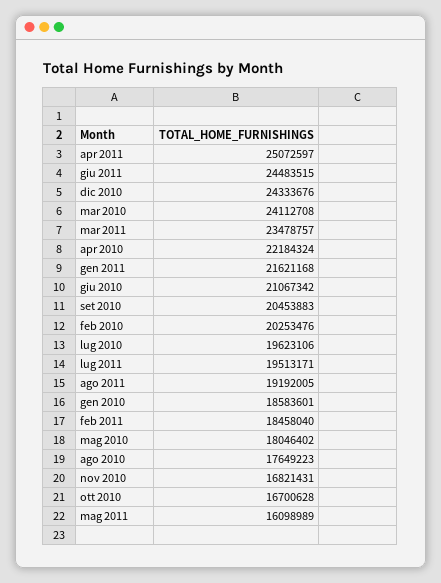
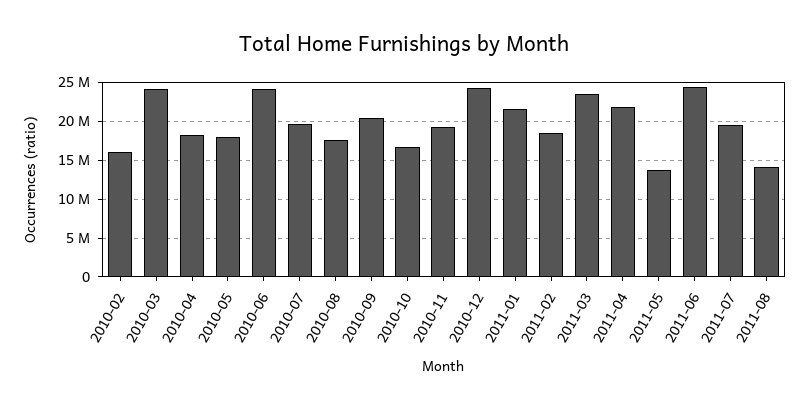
  {
-   "apr 2011": 25072597,
+   "apr 2011": 22000000,
    "giu 2011": 24483515,
    "dic 2010": 24333676,
    "mar 2010": 24112708,
    "mar 2011": 23478757,
-   "apr 2010": 22184324,
+   "apr 2010": 18000000,
    "gen 2011": 21621168,
-   "giu 2010": 21067342,
+   "giu 2010": 24000000,
    "set 2010": 20453883,
-   "feb 2010": 20253476,
+   "feb 2010": 16000000,
    "lug 2010": 19623106,
    "lug 2011": 19513171,
-   "ago 2011": 19192005,
+   "ago 2011": 14000000,
-   "gen 2010": 18583601,
    "feb 2011": 18458040,
    "mag 2010": 18046402,
    "ago 2010": 17649223,
-   "nov 2010": 16821431,
+   "nov 2010": 19000000,
    "ott 2010": 16700628,
-   "mag 2011": 16098989
+   "mag 2011": 14000000
  }

